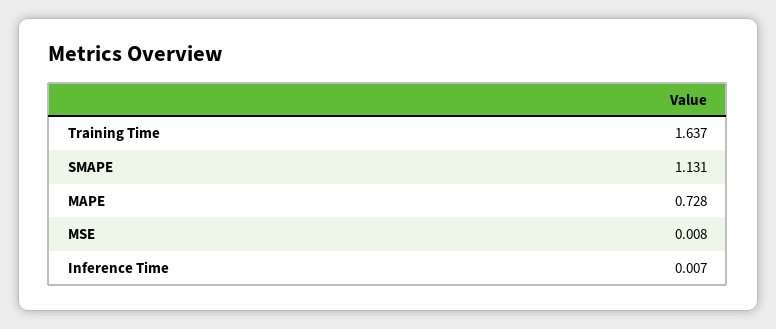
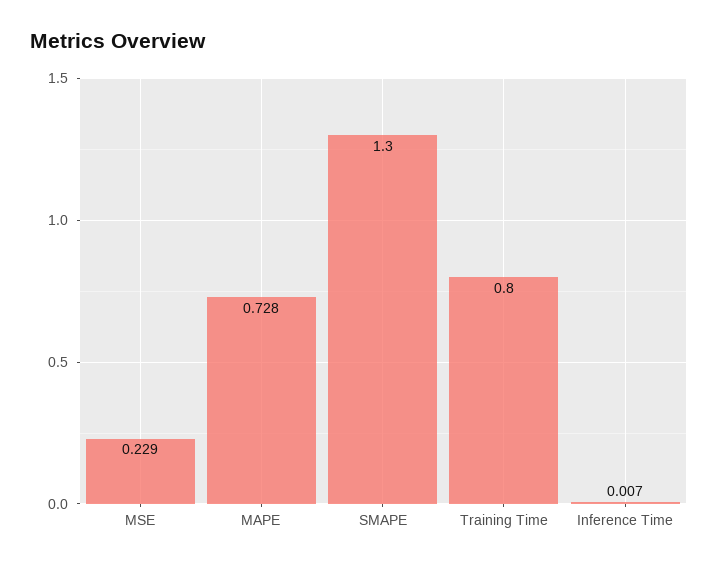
  {
-   "Training Time": 1.637,
+   "Training Time": 0.8,
-   "SMAPE": 1.131,
+   "SMAPE": 1.3,
    "MAPE": 0.728,
-   "MSE": 0.008,
+   "MSE": 0.229,
    "Inference Time": 0.007
  }

